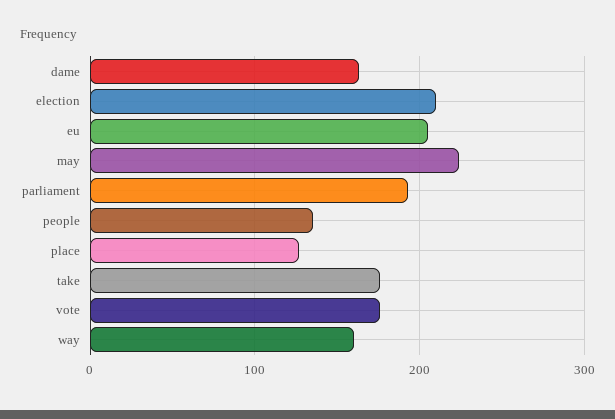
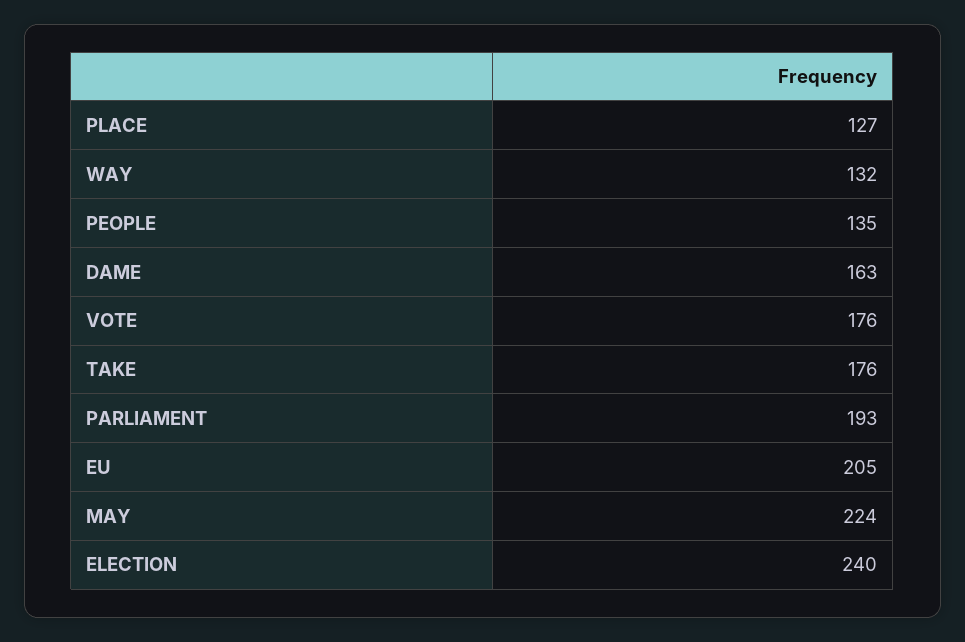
  {
    "dame": 163,
-   "election": 210,
+   "election": 240,
    "eu": 205,
    "may": 224,
    "parliament": 193,
    "people": 135,
    "place": 127,
    "take": 176,
    "vote": 176,
-   "way": 160
+   "way": 132
  }

